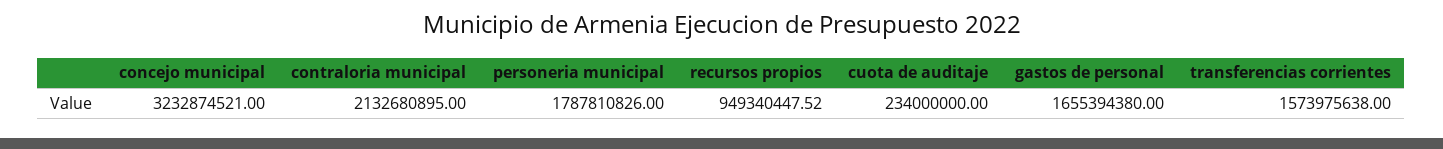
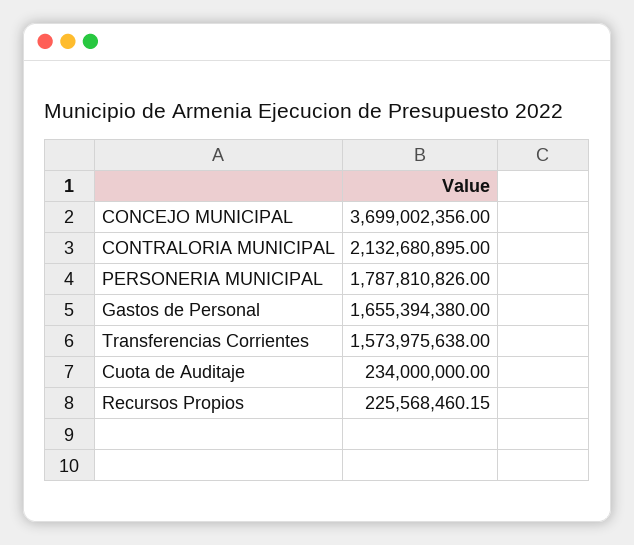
  {
-   "concejo municipal": 3232874521,
+   "concejo municipal": 3699002356,
    "contraloria municipal": 2132680895,
    "personeria municipal": 1787810826,
-   "recursos propios": 949340447.52,
+   "recursos propios": 225568460.15,
    "cuota de auditaje": 234000000,
    "gastos de personal": 1655394380,
    "transferencias corrientes": 1573975638
  }

